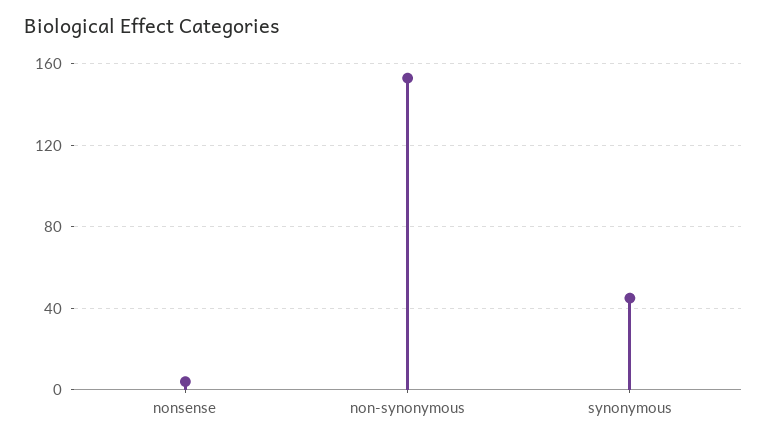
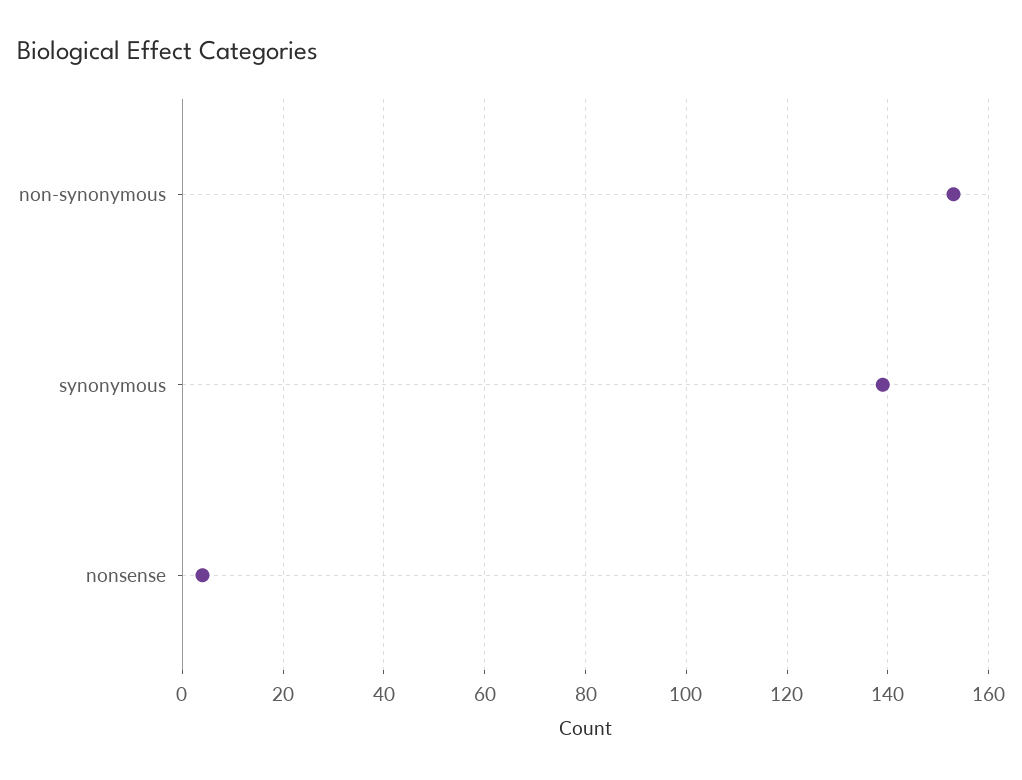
  {
    "nonsense": 5,
    "non-synonymous": 155,
-   "synonymous": 45
+   "synonymous": 140
  }

